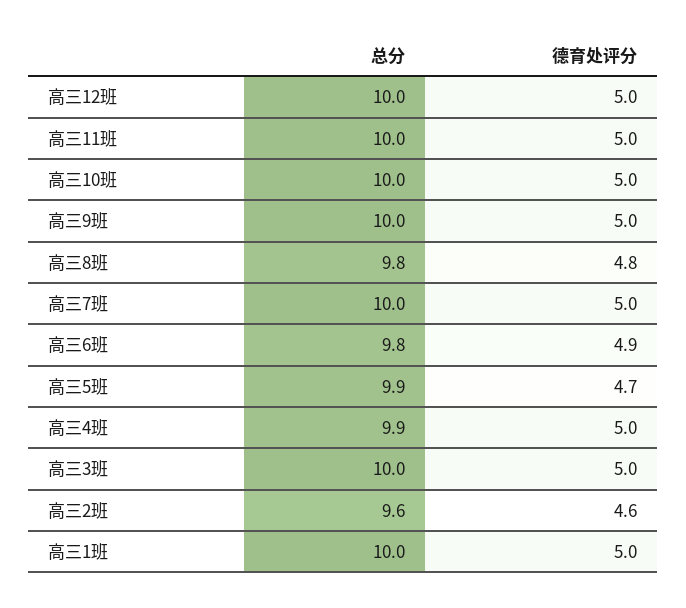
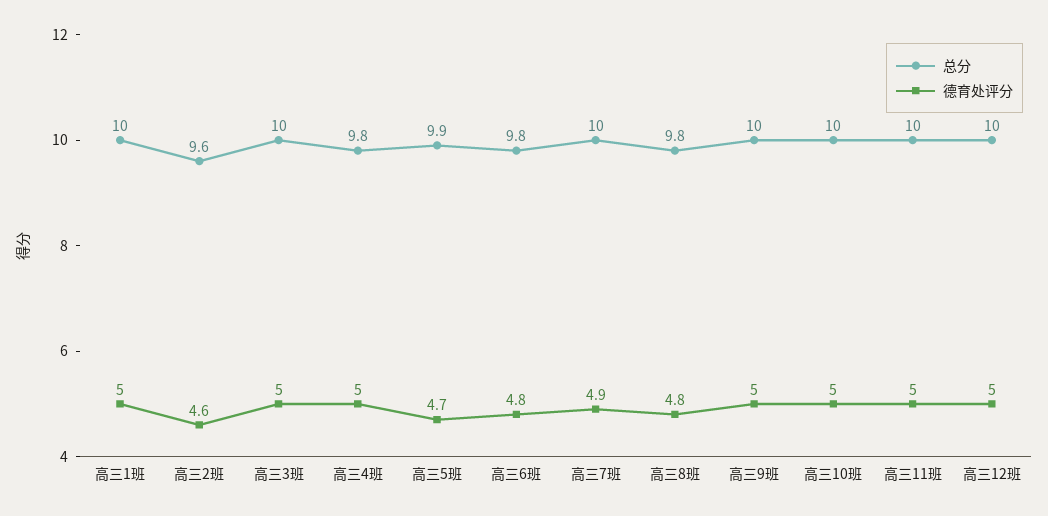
  {
    "总分": {
      "高三12班": 10,
      "高三11班": 10,
      "高三10班": 10,
      "高三9班": 10,
      "高三8班": 9.8,
      "高三7班": 10,
      "高三6班": 9.8,
      "高三5班": 9.9,
-     "高三4班": 9.9,
+     "高三4班": 9.8,
      "高三3班": 10,
      "高三2班": 9.6,
      "高三1班": 10
    },
    "德育处评分": {
      "高三12班": 5,
      "高三11班": 5,
      "高三10班": 5,
      "高三9班": 5,
      "高三8班": 4.8,
-     "高三7班": 5,
+     "高三7班": 4.9,
-     "高三6班": 4.9,
+     "高三6班": 4.8,
      "高三5班": 4.7,
      "高三4班": 5,
      "高三3班": 5,
      "高三2班": 4.6,
      "高三1班": 5
    }
  }

